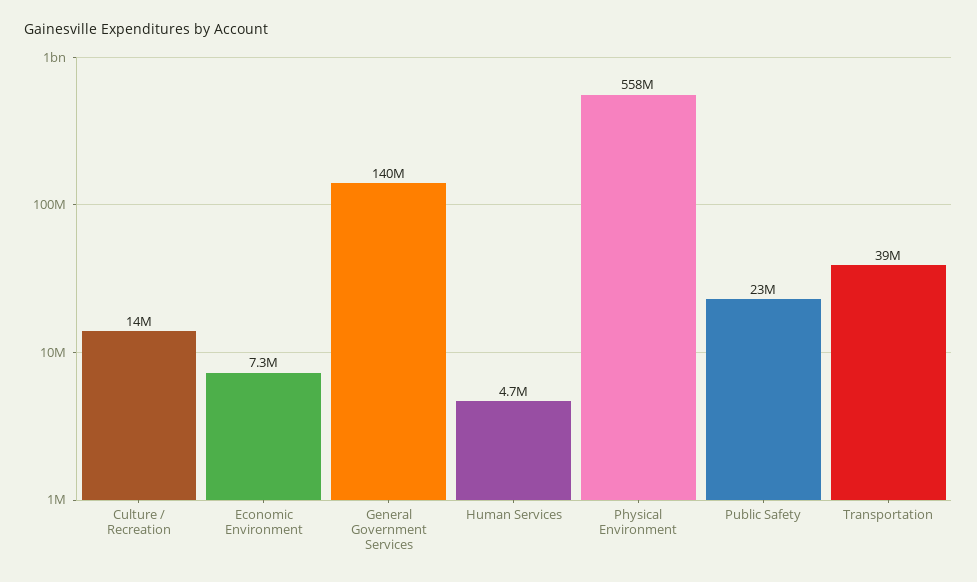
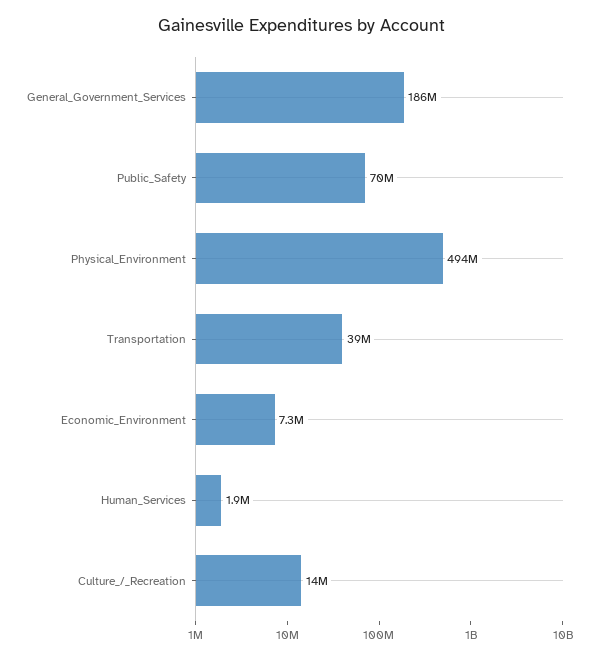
  {
    "Culture / Recreation": 14000000,
    "Economic Environment": 7300000,
-   "General Government Services": 140000000,
+   "General Government Services": 186000000,
-   "Human Services": 4700000,
+   "Human Services": 1900000,
-   "Physical Environment": 558000000,
+   "Physical Environment": 494000000,
-   "Public Safety": 23000000,
+   "Public Safety": 70000000,
    "Transportation": 39000000
  }

